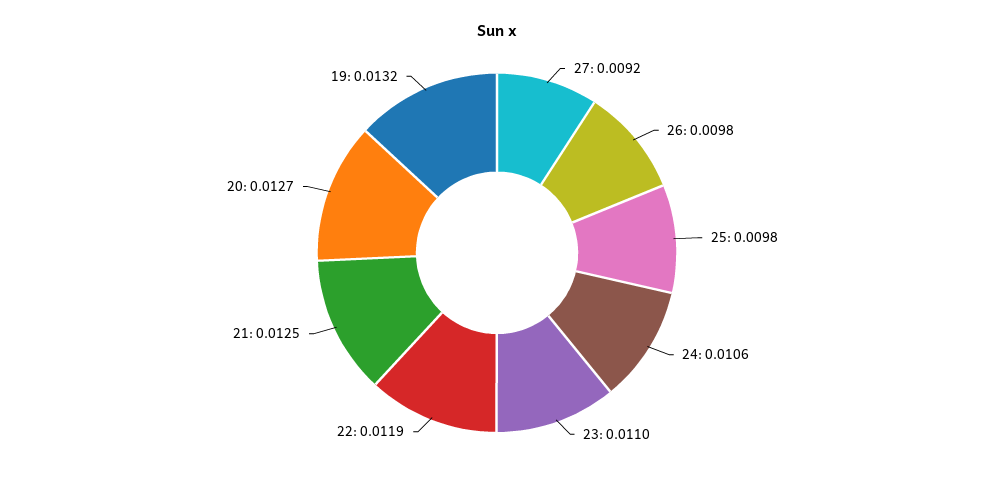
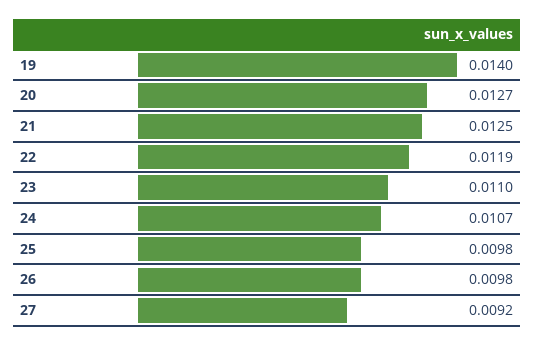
  {
    "27": 0.0092,
    "26": 0.0098,
    "25": 0.0098,
-   "24": 0.0106,
+   "24": 0.0107,
    "23": 0.011,
    "22": 0.0119,
    "21": 0.0125,
    "20": 0.0127,
-   "19": 0.0132
+   "19": 0.014
  }

